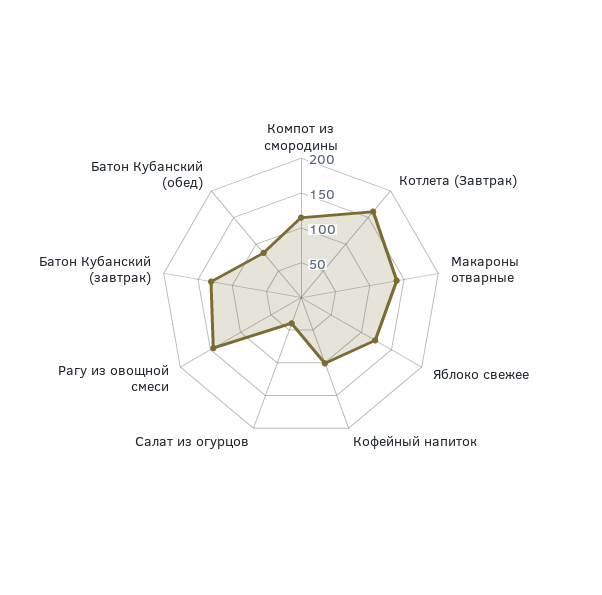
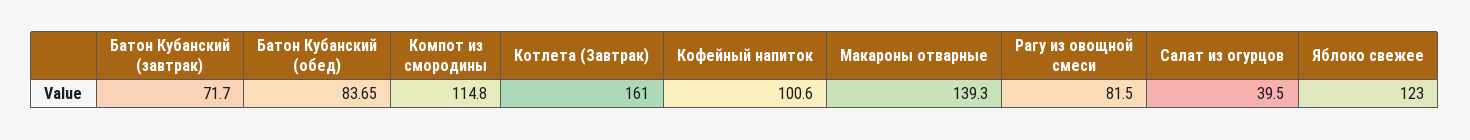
  {
    "Компот из смородины": 114.8,
    "Котлета (Завтрак)": 161,
    "Макароны отварные": 139.3,
    "Яблоко свежее": 123,
    "Кофейный напиток": 100.6,
    "Салат из огурцов": 39.5,
-   "Рагу из овощной смеси": 150,
+   "Рагу из овощной смеси": 81.5,
-   "Батон Кубанский (завтрак)": 125,
+   "Батон Кубанский (завтрак)": 71.7,
    "Батон Кубанский (обед)": 83.65
  }

